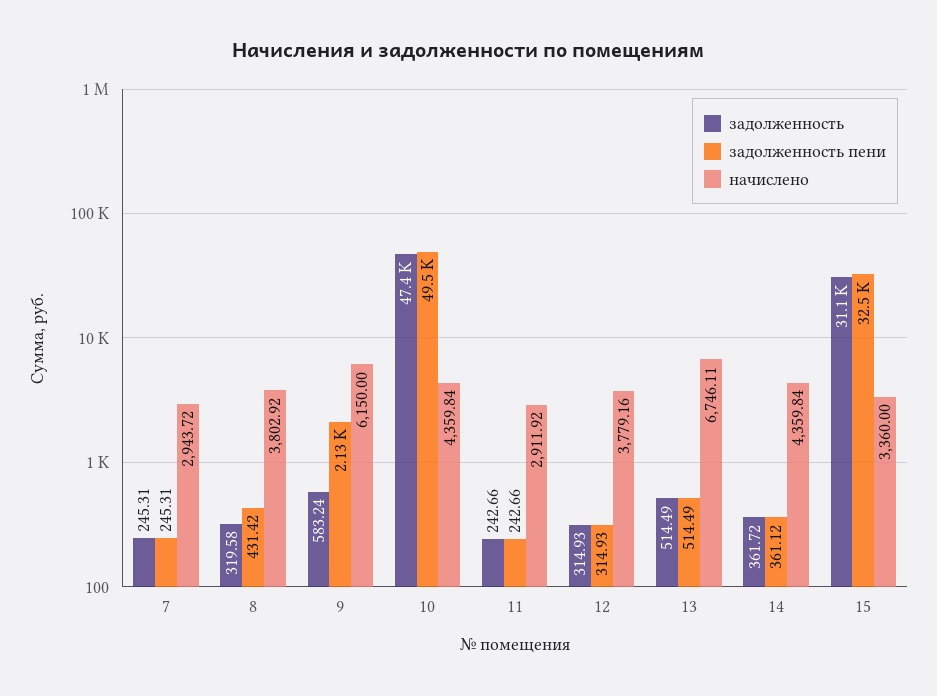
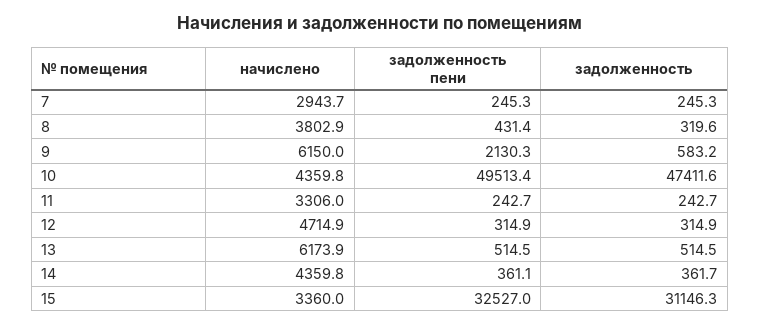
  {
    "задолженность": {
      "7": 245.31,
      "8": 319.58,
      "9": 583.24,
      "10": 47411.6,
      "11": 242.66,
      "12": 314.93,
      "13": 514.49,
      "14": 361.72,
      "15": 31146.3
    },
    "задолженность пени": {
      "7": 245.31,
      "8": 431.42,
      "9": 2130.3,
      "10": 49513.4,
      "11": 242.66,
      "12": 314.93,
      "13": 514.49,
      "14": 361.12,
      "15": 32527
    },
    "начислено": {
      "7": 2943.72,
      "8": 3802.92,
      "9": 6150,
      "10": 4359.84,
-     "11": 2911.92,
+     "11": 3306,
-     "12": 3779.16,
+     "12": 4714.9,
-     "13": 6746.11,
+     "13": 6173.9,
      "14": 4359.84,
      "15": 3360
    }
  }

